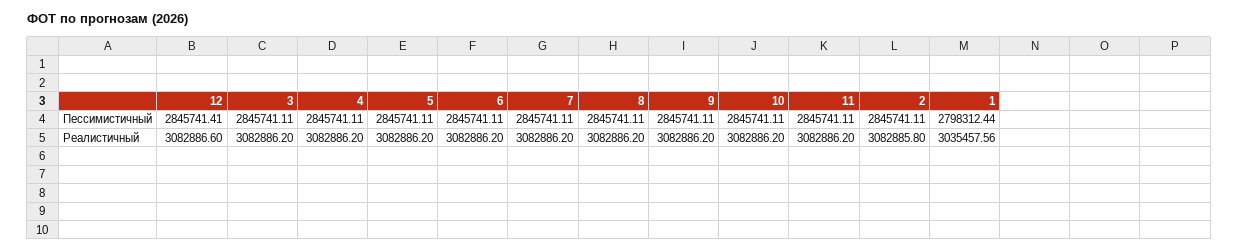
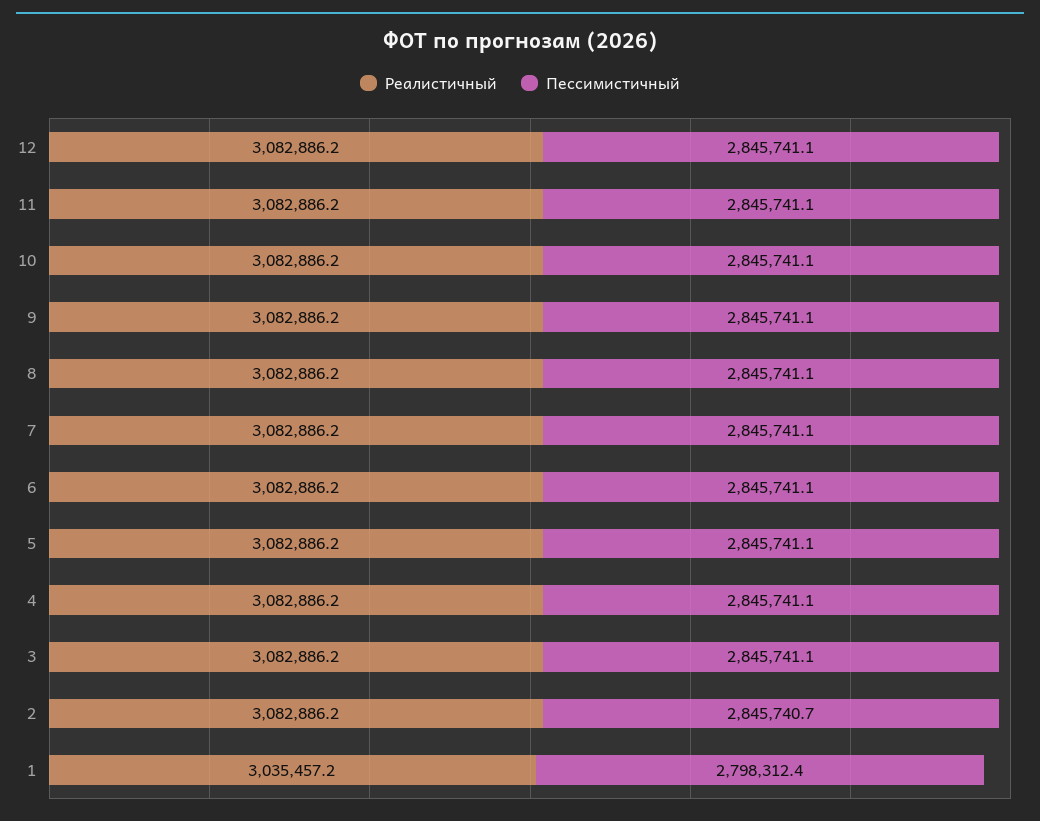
  {
    "Пессимистичный": {
-     "12": 2845741.41,
+     "12": 2845741.1,
      "3": 2845741.11,
      "4": 2845741.11,
      "5": 2845741.11,
      "6": 2845741.11,
      "7": 2845741.11,
      "8": 2845741.11,
      "9": 2845741.11,
      "10": 2845741.11,
      "11": 2845741.11,
-     "2": 2845741.11,
+     "2": 2845740.7,
      "1": 2798312.44
    },
    "Реалистичный": {
-     "12": 3082886.6,
+     "12": 3082886.2,
      "3": 3082886.2,
      "4": 3082886.2,
      "5": 3082886.2,
      "6": 3082886.2,
      "7": 3082886.2,
      "8": 3082886.2,
      "9": 3082886.2,
      "10": 3082886.2,
      "11": 3082886.2,
-     "2": 3082885.8,
+     "2": 3082886.2,
-     "1": 3035457.56
+     "1": 3035457.2
    }
  }

